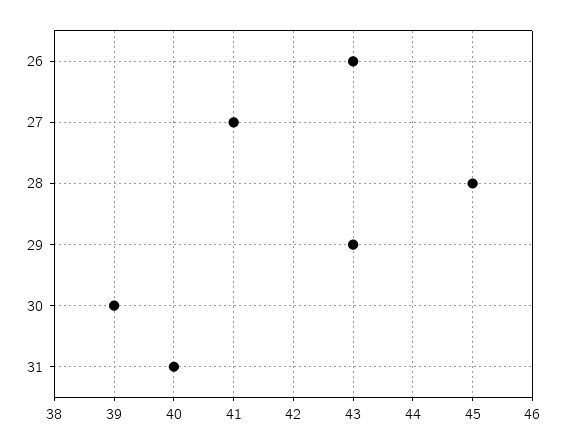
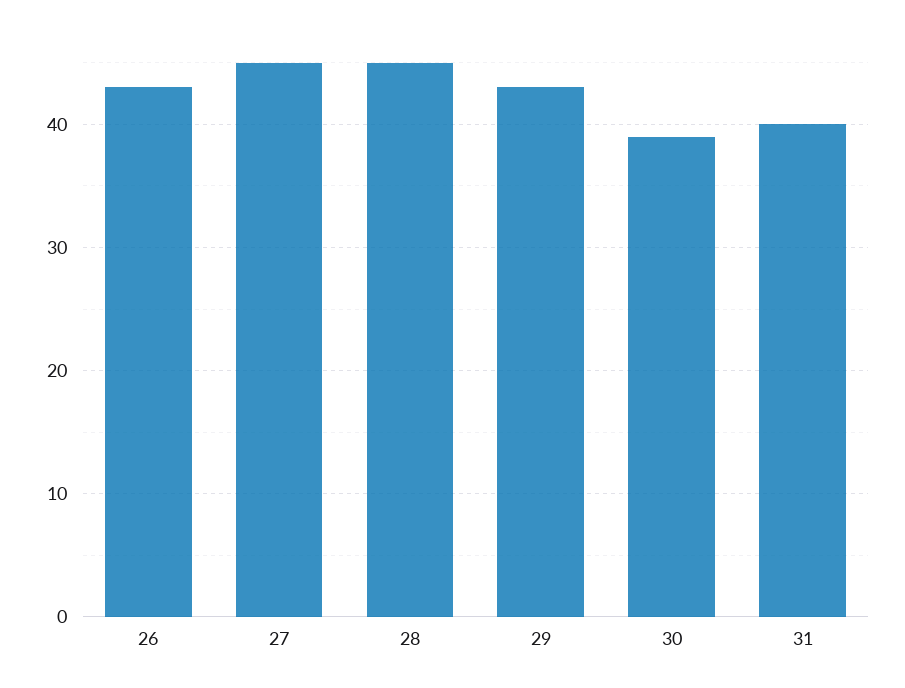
  {
    "26": 43,
-   "27": 41,
+   "27": 45,
    "28": 45,
    "29": 43,
    "30": 39,
    "31": 40
  }

